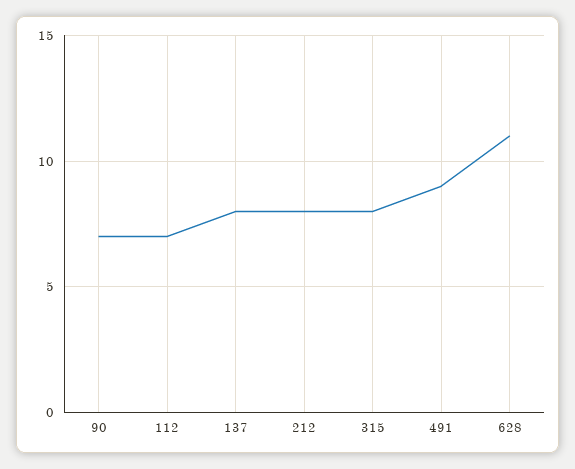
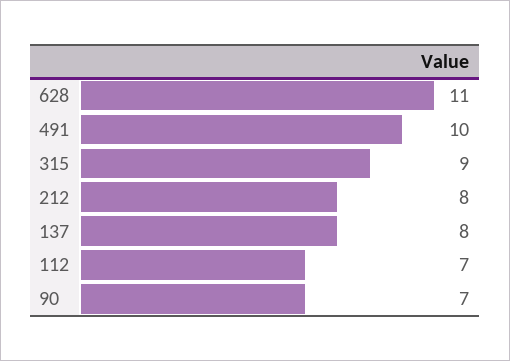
  {
    "90": 7,
    "112": 7,
    "137": 8,
    "212": 8,
-   "315": 8,
+   "315": 9,
-   "491": 9,
+   "491": 10,
    "628": 11
  }

